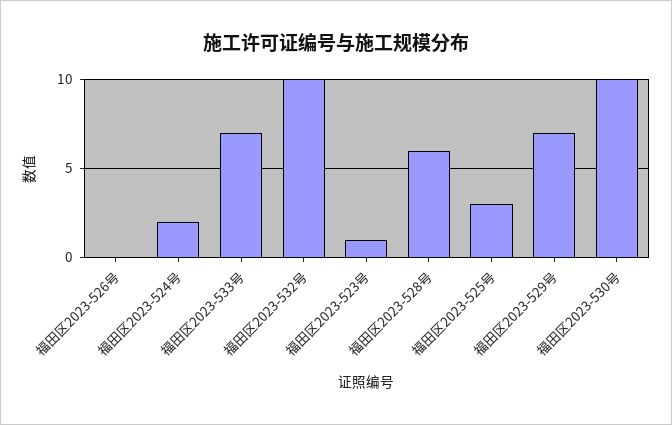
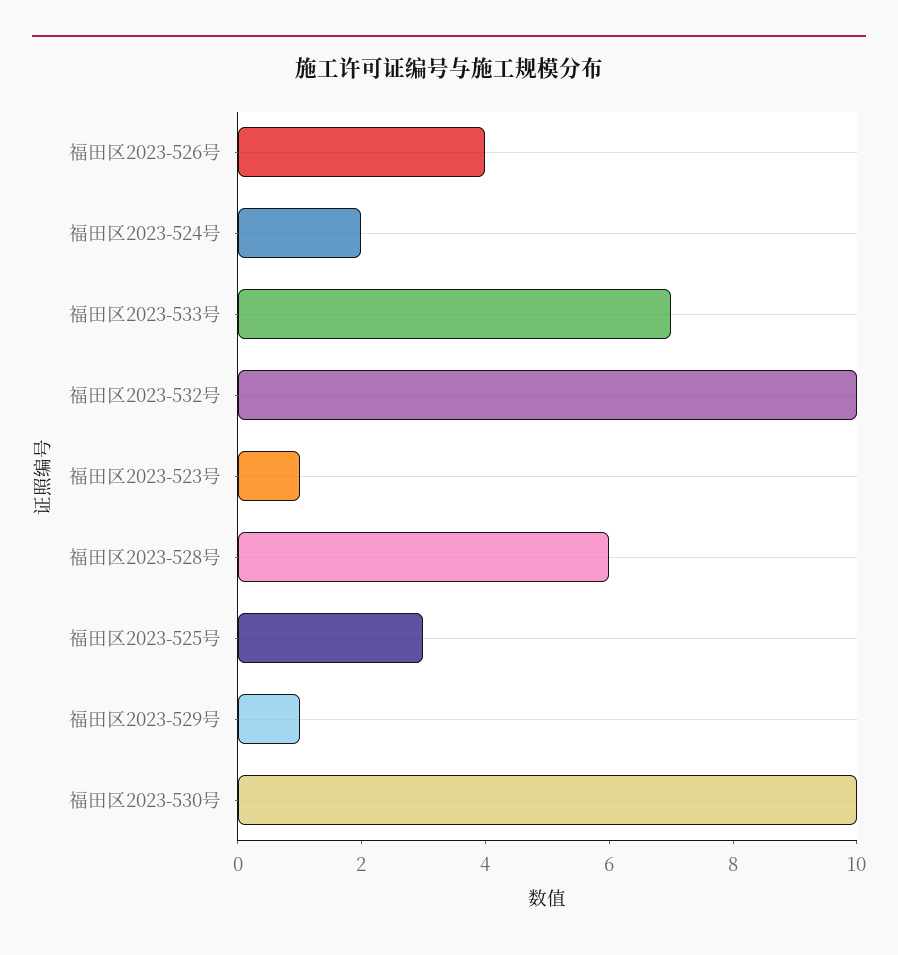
  {
-   "福田区2023-526号": 0,
+   "福田区2023-526号": 4,
    "福田区2023-524号": 2,
    "福田区2023-533号": 7,
    "福田区2023-532号": 10,
    "福田区2023-523号": 1,
    "福田区2023-528号": 6,
    "福田区2023-525号": 3,
-   "福田区2023-529号": 7,
+   "福田区2023-529号": 1,
    "福田区2023-530号": 10
  }

